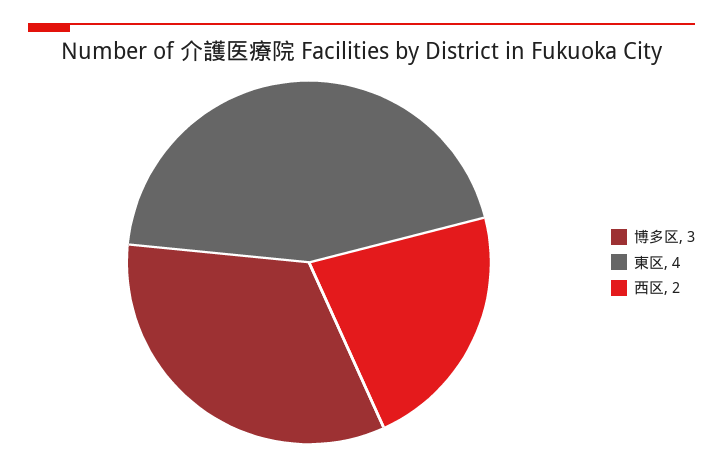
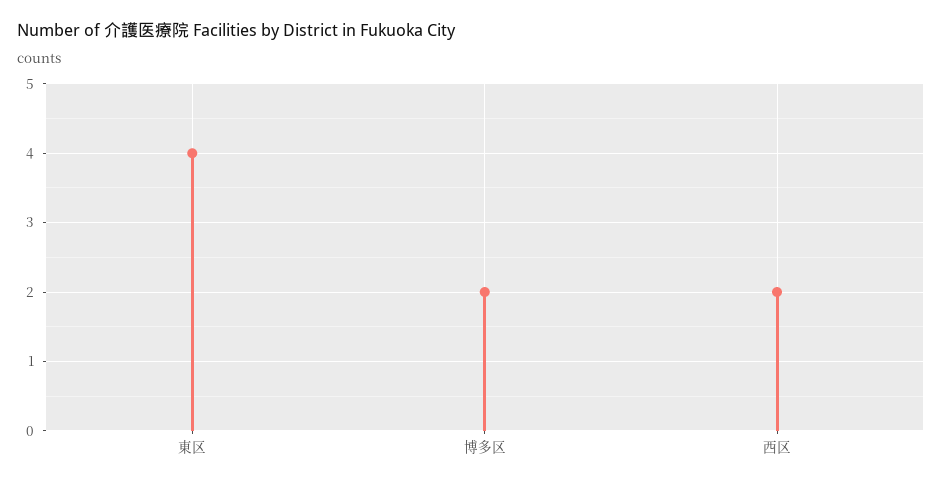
  {
-   "博多区": 3,
+   "博多区": 2,
    "東区": 4,
    "西区": 2
  }

